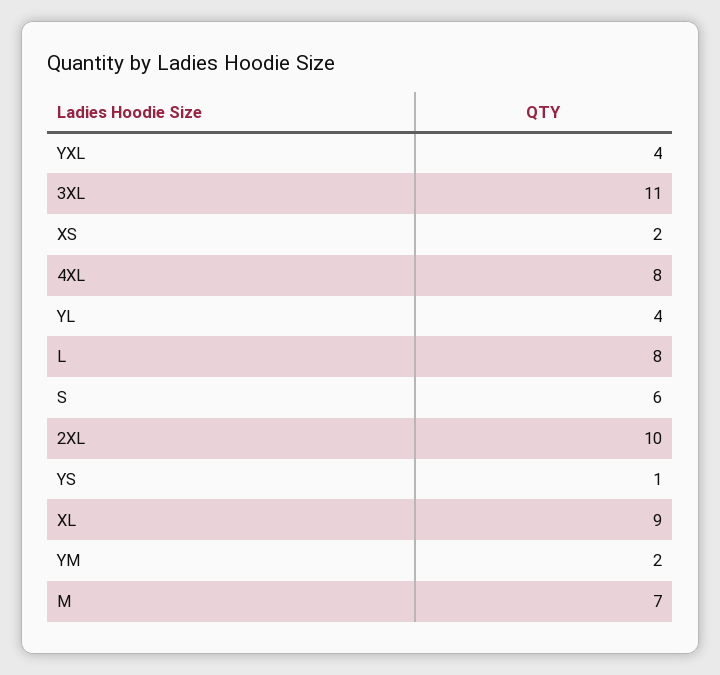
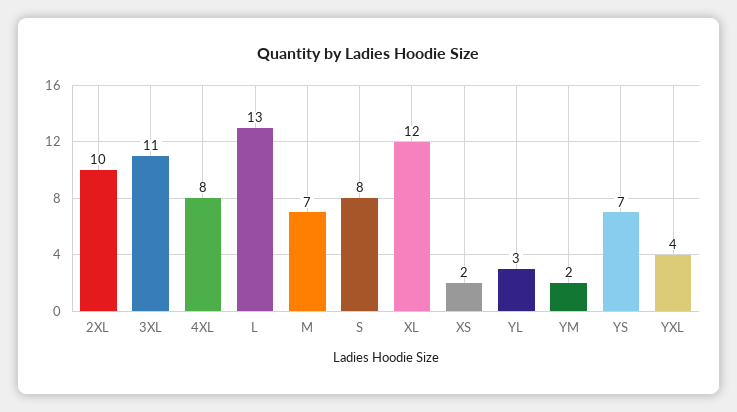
  {
    "YXL": 4,
    "3XL": 11,
    "XS": 2,
    "4XL": 8,
-   "YL": 4,
+   "YL": 3,
-   "L": 8,
+   "L": 13,
-   "S": 6,
+   "S": 8,
    "2XL": 10,
-   "YS": 1,
+   "YS": 7,
-   "XL": 9,
+   "XL": 12,
    "YM": 2,
    "M": 7
  }

